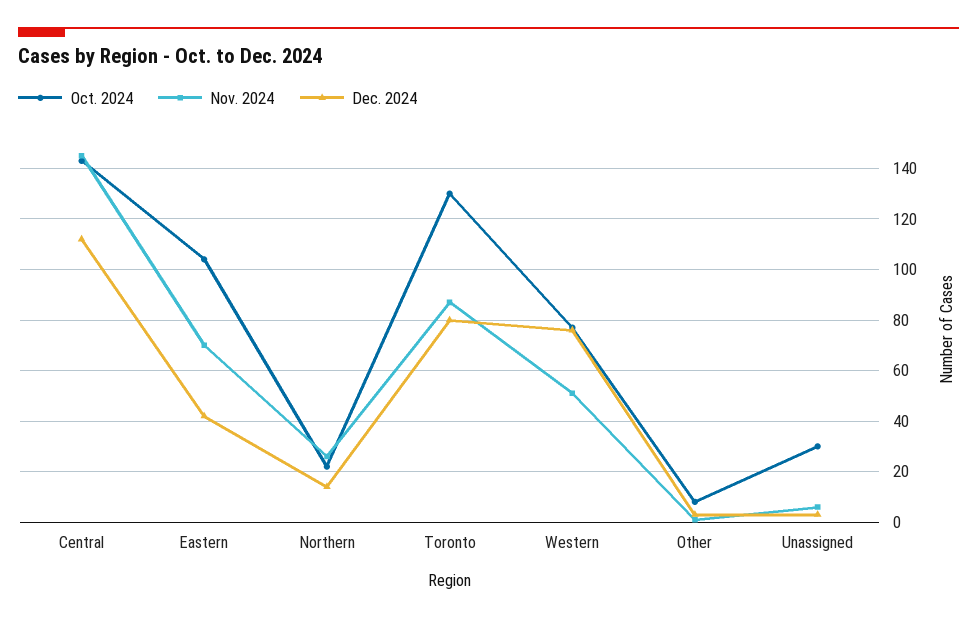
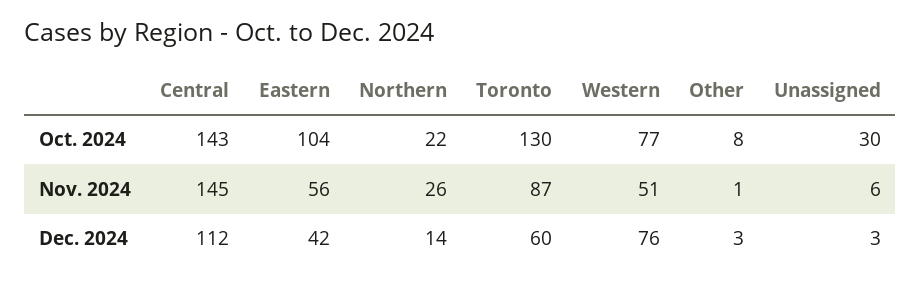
  {
    "Oct. 2024": {
      "Central": 143,
      "Eastern": 104,
      "Northern": 22,
      "Toronto": 130,
      "Western": 77,
      "Other": 8,
      "Unassigned": 30
    },
    "Nov. 2024": {
      "Central": 145,
-     "Eastern": 70,
+     "Eastern": 56,
      "Northern": 26,
      "Toronto": 87,
      "Western": 51,
      "Other": 1,
      "Unassigned": 6
    },
    "Dec. 2024": {
      "Central": 112,
      "Eastern": 42,
      "Northern": 14,
-     "Toronto": 80,
+     "Toronto": 60,
      "Western": 76,
      "Other": 3,
      "Unassigned": 3
    }
  }

